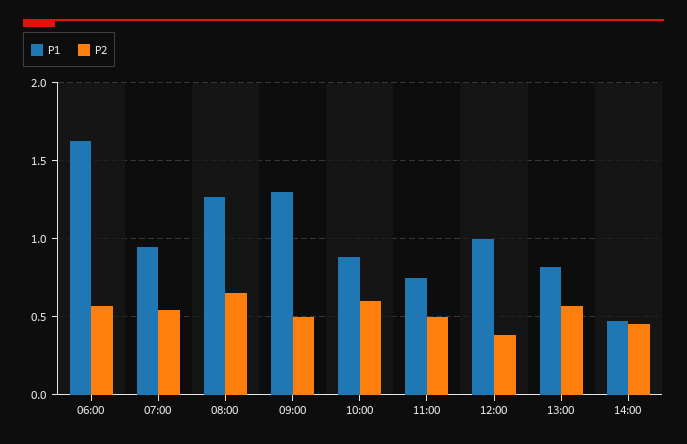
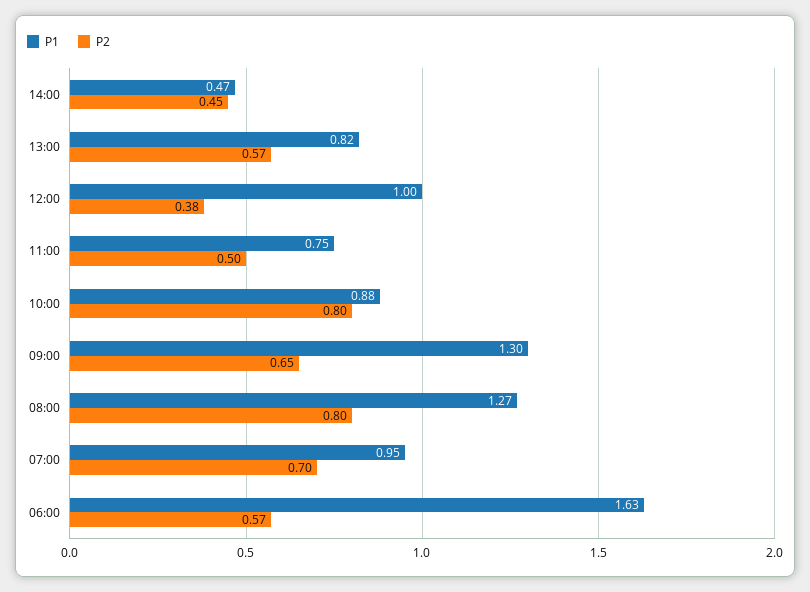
  {
    "P1": {
      "06:00": 1.63,
      "07:00": 0.95,
      "08:00": 1.27,
      "09:00": 1.3,
      "10:00": 0.88,
      "11:00": 0.75,
      "12:00": 1,
      "13:00": 0.82,
      "14:00": 0.47
    },
    "P2": {
      "06:00": 0.57,
-     "07:00": 0.55,
+     "07:00": 0.7,
-     "08:00": 0.65,
+     "08:00": 0.8,
-     "09:00": 0.5,
+     "09:00": 0.65,
-     "10:00": 0.6,
+     "10:00": 0.8,
      "11:00": 0.5,
      "12:00": 0.38,
      "13:00": 0.57,
      "14:00": 0.45
    }
  }

